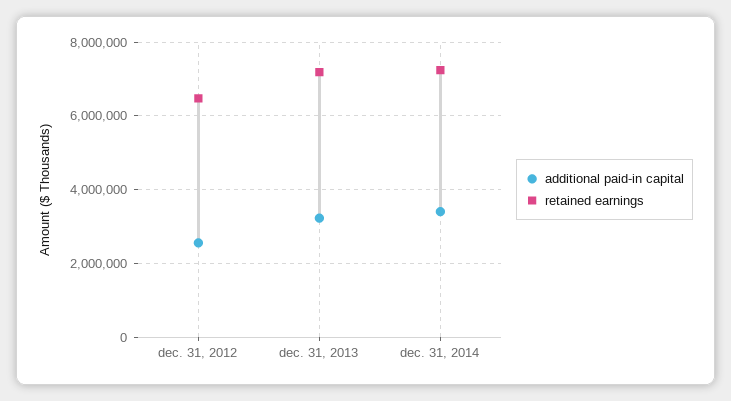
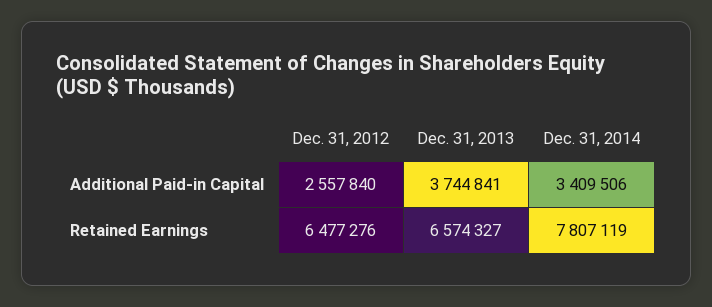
  {
    "additional paid-in capital": {
      "dec. 31, 2012": 2557840,
-     "dec. 31, 2013": 3200000,
+     "dec. 31, 2013": 3744841,
      "dec. 31, 2014": 3409506
    },
    "retained earnings": {
      "dec. 31, 2012": 6477276,
-     "dec. 31, 2013": 7200000,
+     "dec. 31, 2013": 6574327,
-     "dec. 31, 2014": 7200000
+     "dec. 31, 2014": 7807119
    }
  }

